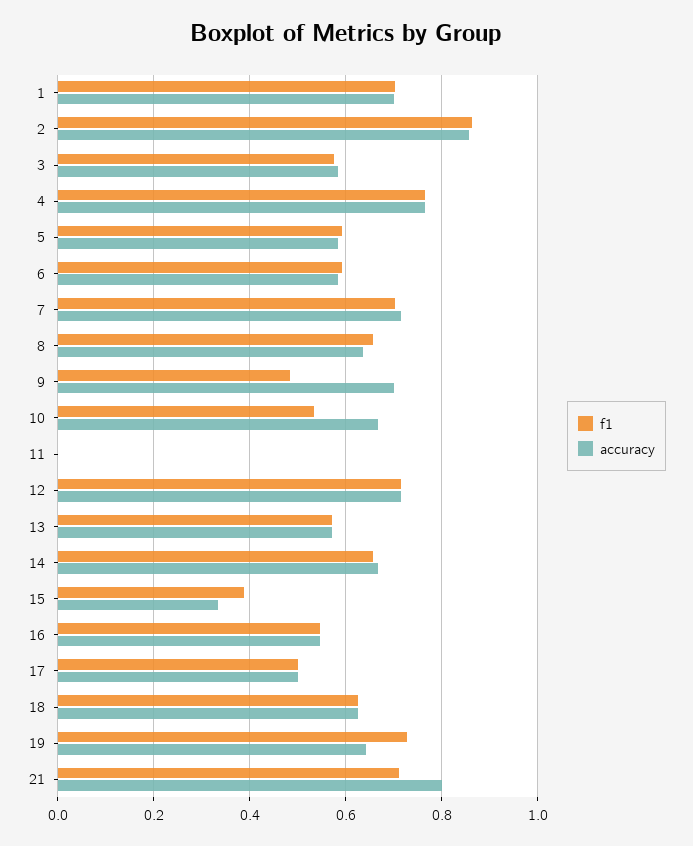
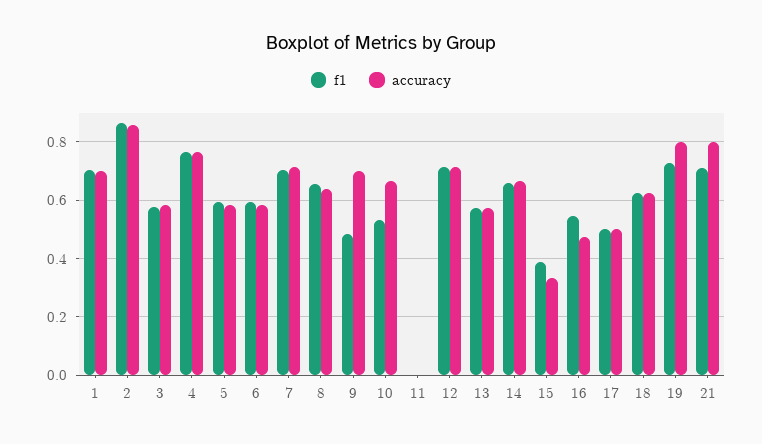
  {
    "f1": {
      "1": 0.7,
      "2": 0.86,
      "3": 0.58,
      "4": 0.76,
      "5": 0.6,
      "6": 0.6,
      "7": 0.7,
      "8": 0.66,
      "9": 0.48,
      "10": 0.54,
      "11": 0,
      "12": 0.72,
      "13": 0.58,
      "14": 0.66,
      "15": 0.38,
      "16": 0.54,
      "17": 0.5,
      "18": 0.62,
      "19": 0.72,
      "21": 0.72
    },
    "accuracy": {
      "1": 0.7,
      "2": 0.86,
      "3": 0.58,
      "4": 0.76,
      "5": 0.58,
      "6": 0.58,
      "7": 0.72,
      "8": 0.64,
      "9": 0.7,
      "10": 0.66,
      "11": 0,
      "12": 0.72,
      "13": 0.58,
      "14": 0.66,
      "15": 0.34,
-     "16": 0.54,
+     "16": 0.475,
      "17": 0.5,
      "18": 0.62,
-     "19": 0.64,
+     "19": 0.8,
      "21": 0.8
    }
  }

